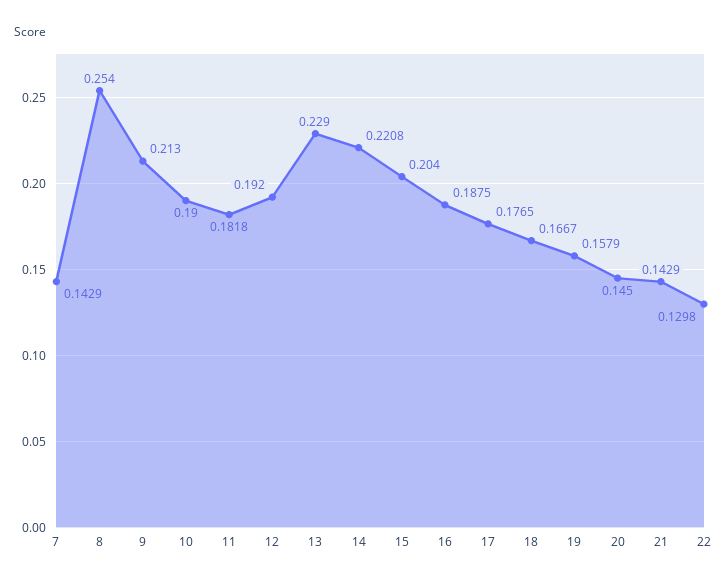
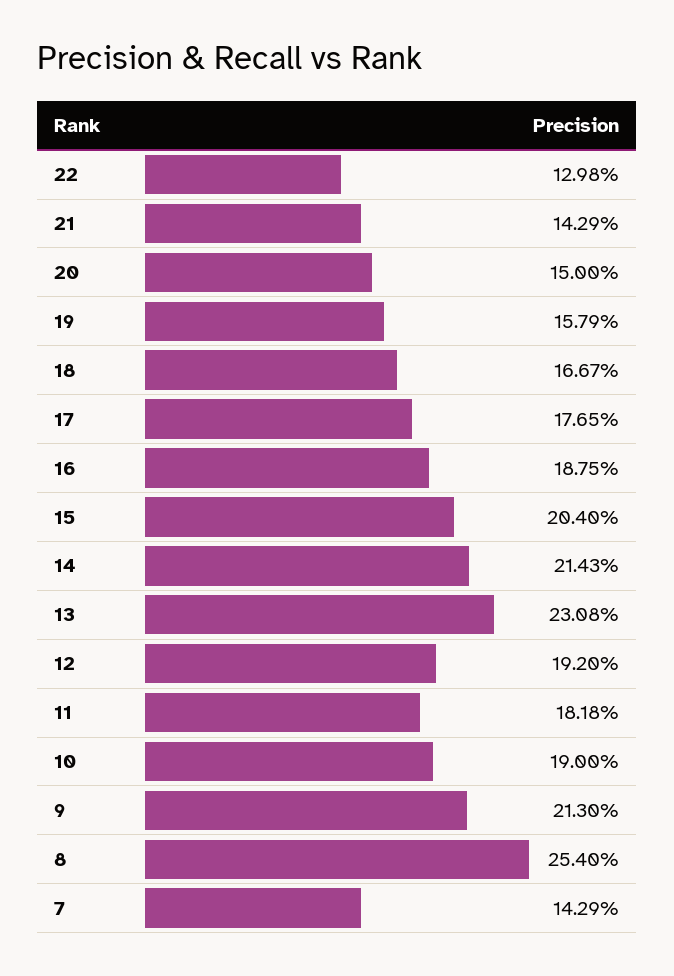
  {
    "7": 0.1429,
    "8": 0.254,
    "9": 0.213,
    "10": 0.19,
    "11": 0.1818,
    "12": 0.192,
-   "13": 0.229,
+   "13": 0.2308,
-   "14": 0.2208,
+   "14": 0.2143,
    "15": 0.204,
    "16": 0.1875,
    "17": 0.1765,
    "18": 0.1667,
    "19": 0.1579,
-   "20": 0.145,
+   "20": 0.15,
    "21": 0.1429,
    "22": 0.1298
  }

